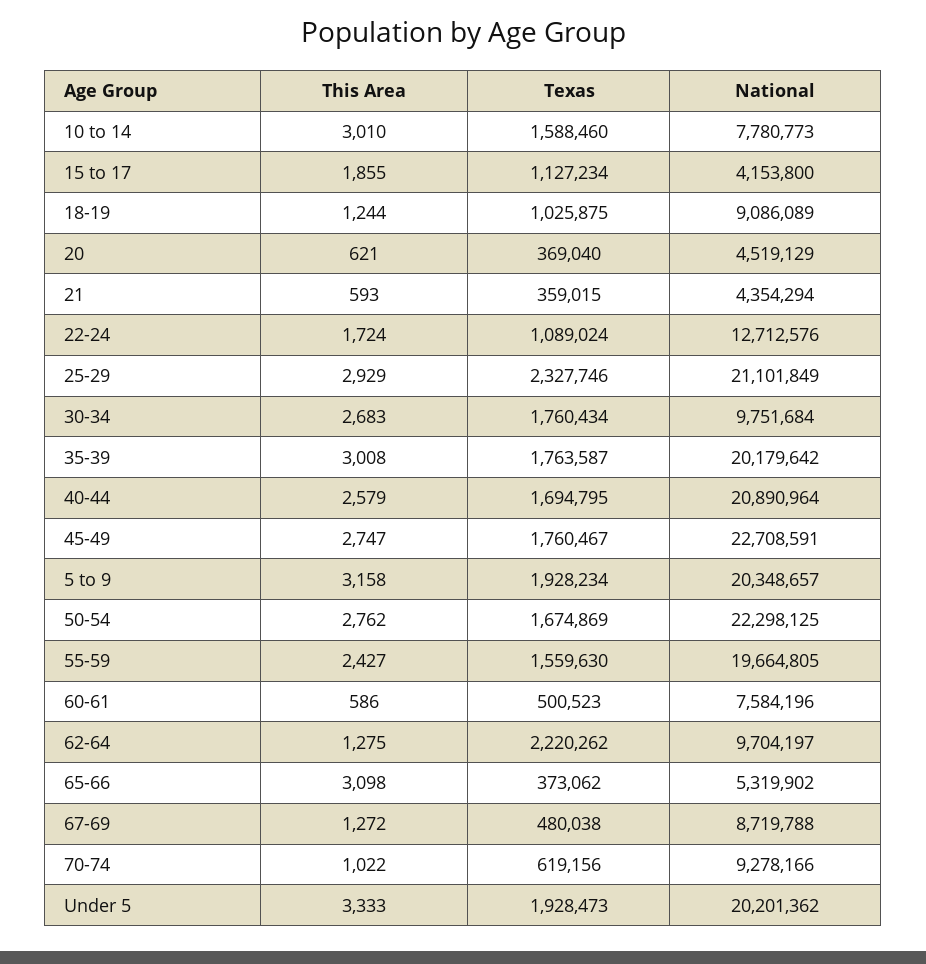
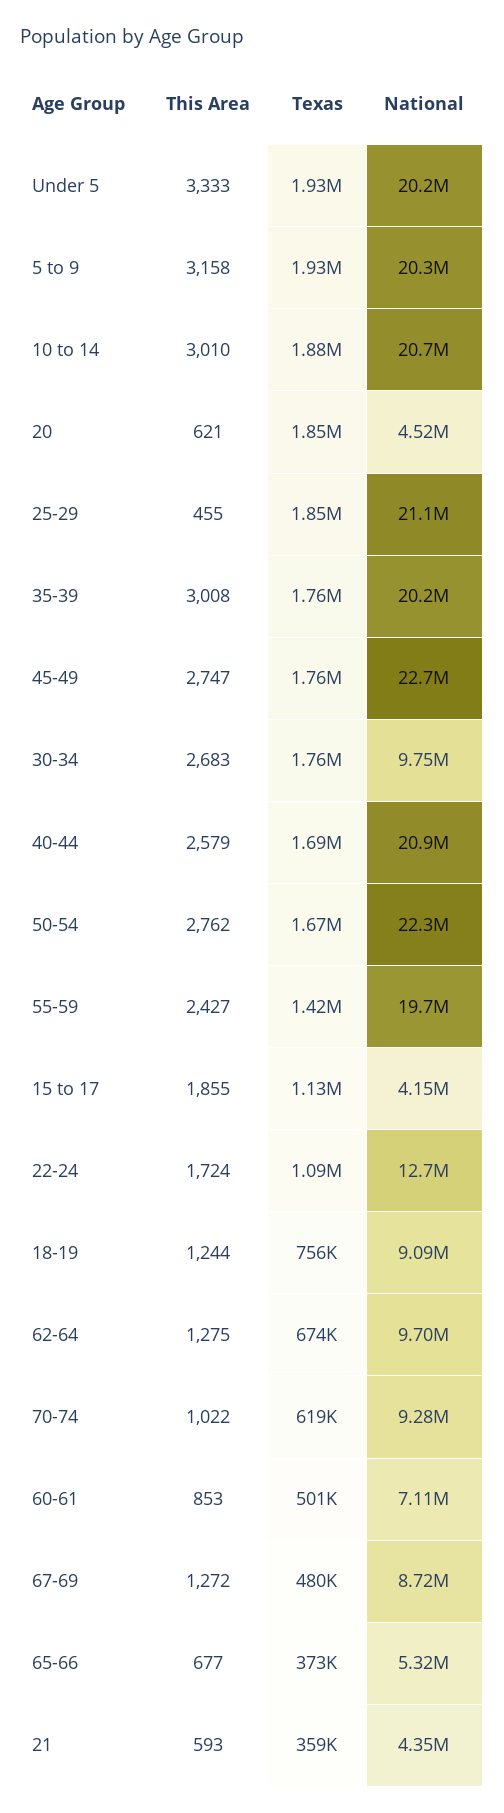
  {
    "This Area": {
      "10 to 14": 3010,
      "15 to 17": 1855,
      "18-19": 1244,
      "20": 621,
      "21": 593,
      "22-24": 1724,
-     "25-29": 2929,
+     "25-29": 455,
      "30-34": 2683,
      "35-39": 3008,
      "40-44": 2579,
      "45-49": 2747,
      "5 to 9": 3158,
      "50-54": 2762,
      "55-59": 2427,
-     "60-61": 586,
+     "60-61": 853,
      "62-64": 1275,
-     "65-66": 3098,
+     "65-66": 677,
      "67-69": 1272,
      "70-74": 1022,
      "Under 5": 3333
    },
    "Texas": {
-     "10 to 14": 1588460,
+     "10 to 14": 1880000,
      "15 to 17": 1127234,
-     "18-19": 1025875,
+     "18-19": 756000,
-     "20": 369040,
+     "20": 1850000,
      "21": 359015,
      "22-24": 1089024,
-     "25-29": 2327746,
+     "25-29": 1850000,
      "30-34": 1760434,
      "35-39": 1763587,
      "40-44": 1694795,
      "45-49": 1760467,
      "5 to 9": 1928234,
      "50-54": 1674869,
-     "55-59": 1559630,
+     "55-59": 1420000,
      "60-61": 500523,
-     "62-64": 2220262,
+     "62-64": 674000,
      "65-66": 373062,
      "67-69": 480038,
      "70-74": 619156,
      "Under 5": 1928473
    },
    "National": {
-     "10 to 14": 7780773,
+     "10 to 14": 20700000,
      "15 to 17": 4153800,
      "18-19": 9086089,
      "20": 4519129,
      "21": 4354294,
      "22-24": 12712576,
      "25-29": 21101849,
      "30-34": 9751684,
      "35-39": 20179642,
      "40-44": 20890964,
      "45-49": 22708591,
      "5 to 9": 20348657,
      "50-54": 22298125,
      "55-59": 19664805,
-     "60-61": 7584196,
+     "60-61": 7110000,
      "62-64": 9704197,
      "65-66": 5319902,
      "67-69": 8719788,
      "70-74": 9278166,
      "Under 5": 20201362
    }
  }

